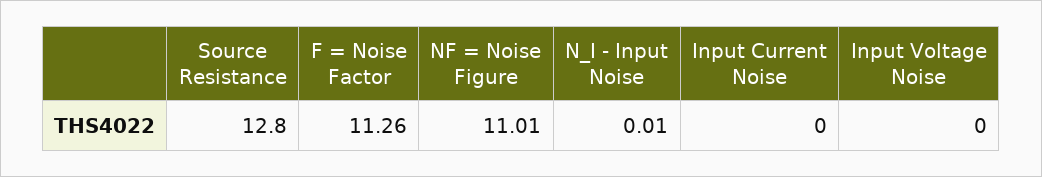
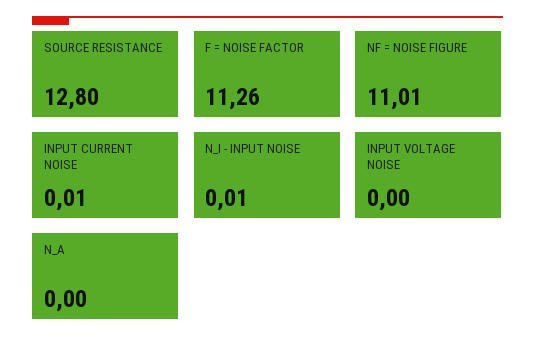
  {
    "Source Resistance": 12.8,
    "F = Noise Factor": 11.26,
    "NF = Noise Figure": 11.01,
    "N_I - Input Noise": 0.01,
-   "Input Current Noise": 0,
+   "Input Current Noise": 0.01,
-   "Input Voltage Noise": 0
+   "Input Voltage Noise": 0,
+   "N_A": 0
  }

